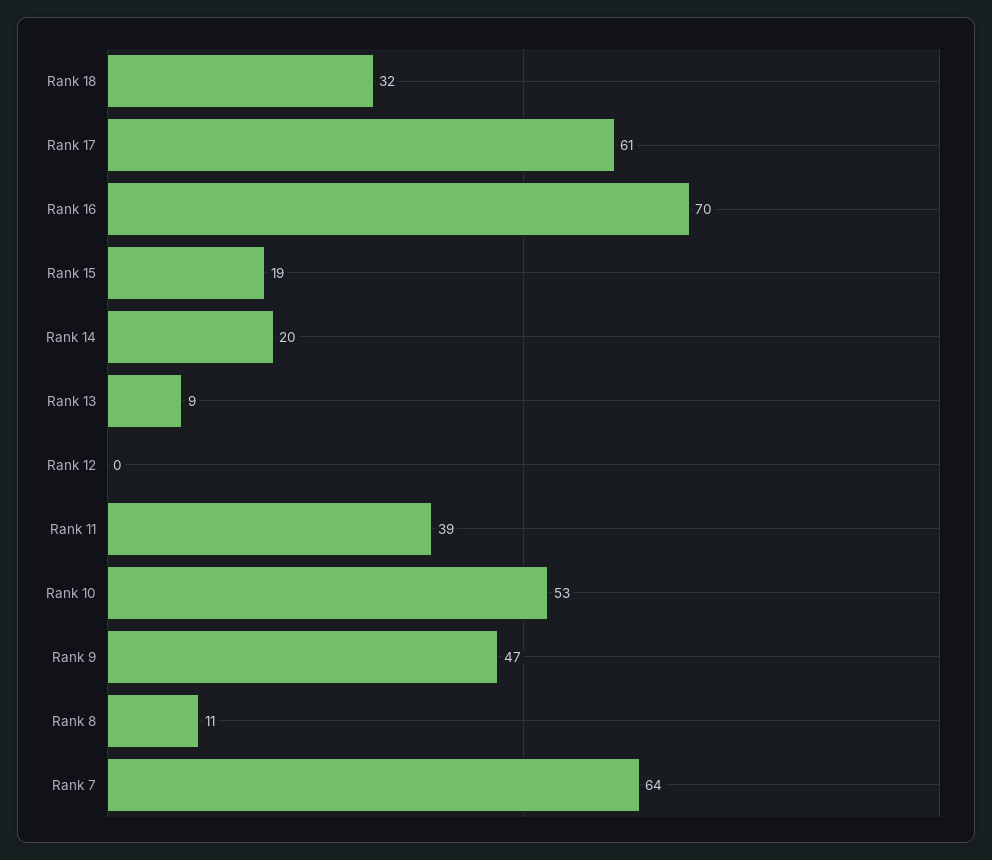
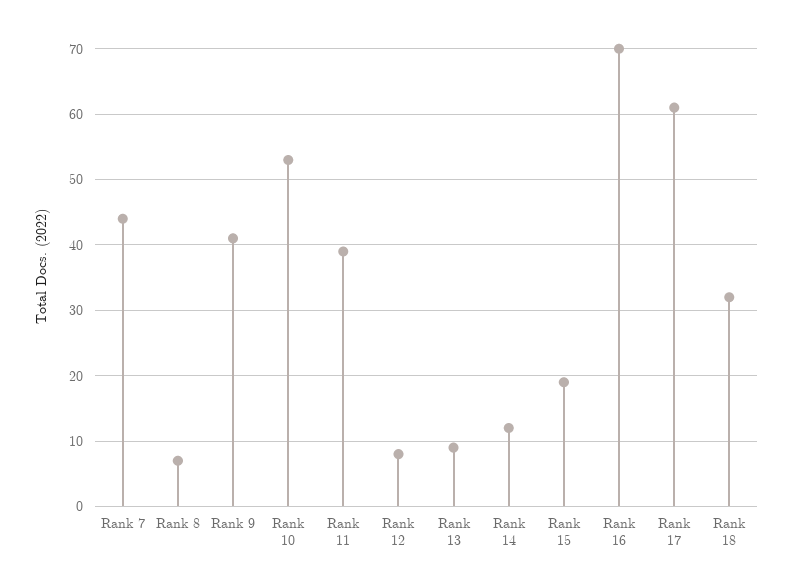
  {
    "Rank 18": 32,
    "Rank 17": 61,
    "Rank 16": 70,
    "Rank 15": 19,
-   "Rank 14": 20,
+   "Rank 14": 12,
    "Rank 13": 9,
-   "Rank 12": 0,
+   "Rank 12": 8,
    "Rank 11": 39,
    "Rank 10": 53,
-   "Rank 9": 47,
+   "Rank 9": 41,
-   "Rank 8": 11,
+   "Rank 8": 7,
-   "Rank 7": 64
+   "Rank 7": 44
  }

